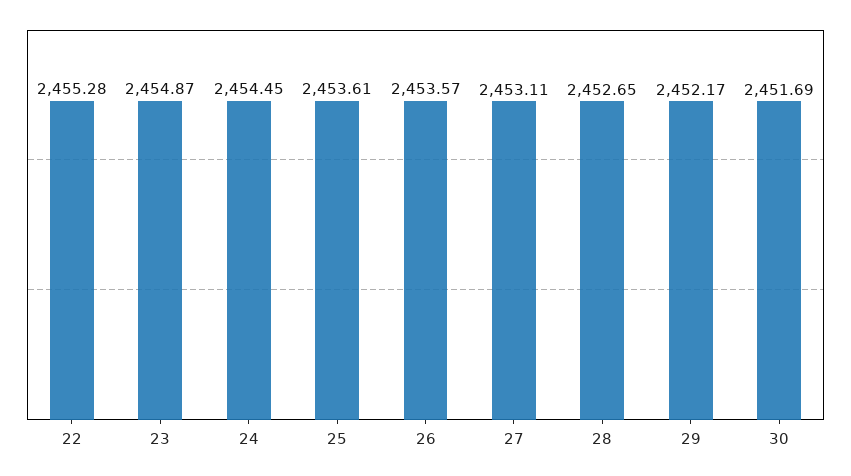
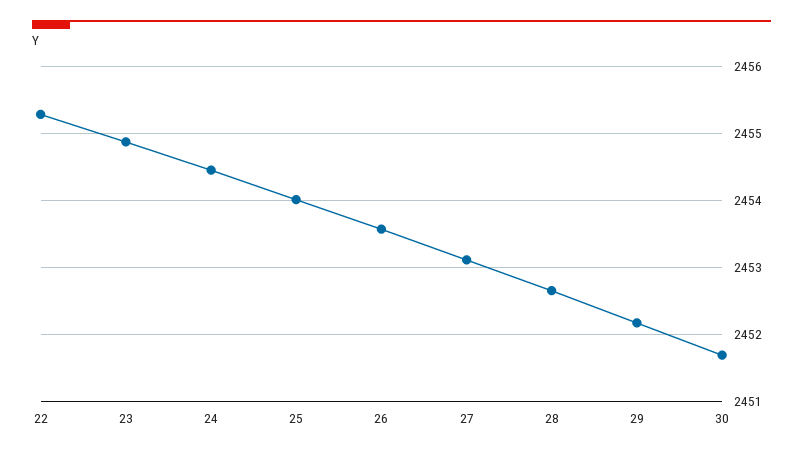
  {
    "22": 2455.28,
    "23": 2454.87,
    "24": 2454.45,
-   "25": 2453.61,
+   "25": 2454,
    "26": 2453.57,
    "27": 2453.11,
    "28": 2452.65,
    "29": 2452.17,
    "30": 2451.69
  }

